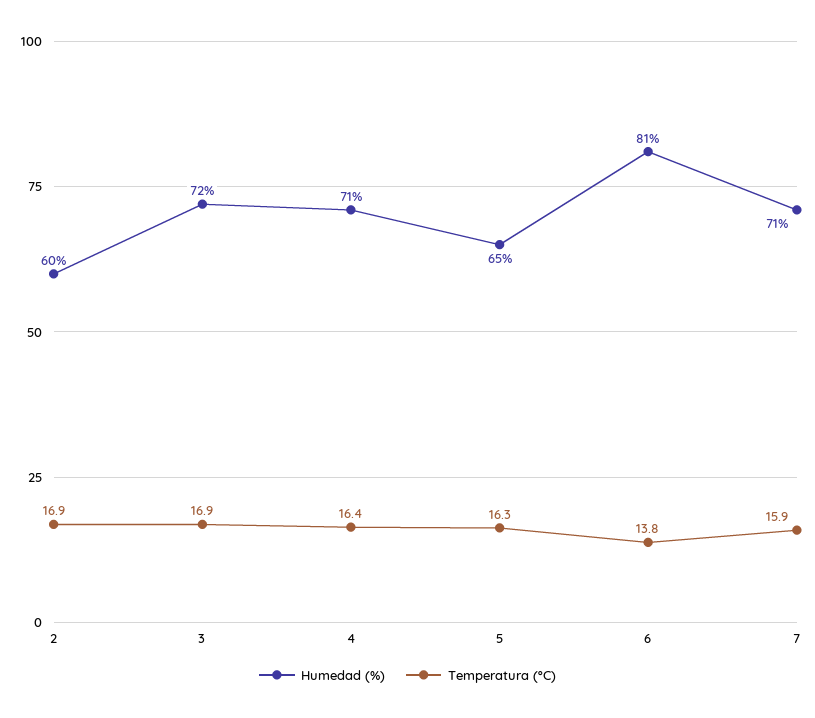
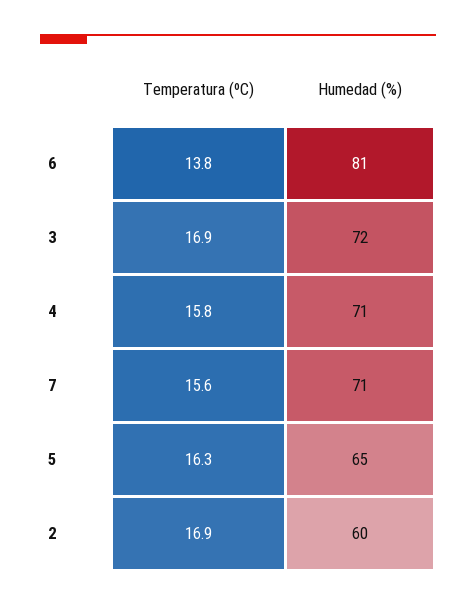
  {
    "Humedad (%)": {
      "2": 60,
      "3": 72,
      "4": 71,
      "5": 65,
      "6": 81,
      "7": 71
    },
    "Temperatura (ºC)": {
      "2": 16.9,
      "3": 16.9,
-     "4": 16.4,
+     "4": 15.8,
      "5": 16.3,
      "6": 13.8,
-     "7": 15.9
+     "7": 15.6
    }
  }

